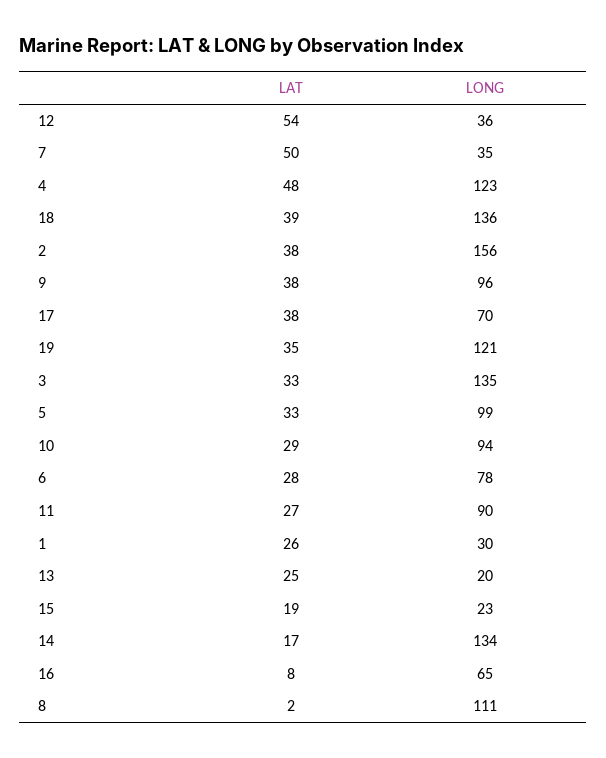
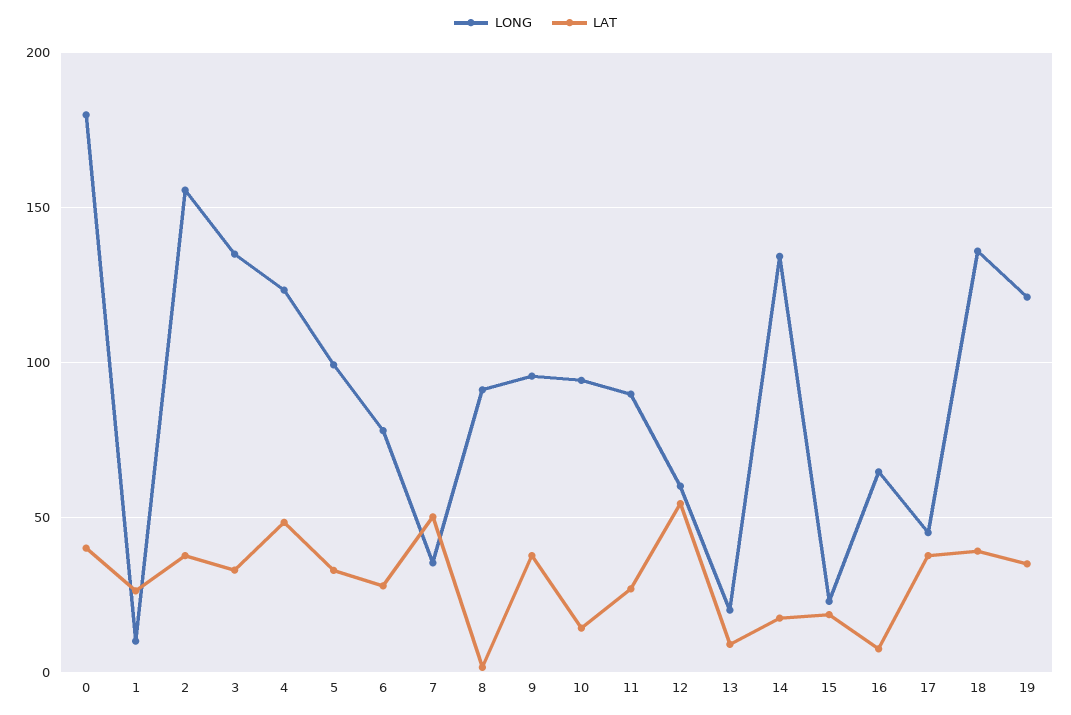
  {
    "LAT": {
      "12": 54,
      "7": 50,
      "4": 48,
      "18": 39,
      "2": 38,
      "9": 38,
      "17": 38,
      "19": 35,
      "3": 33,
      "5": 33,
-     "10": 29,
+     "10": 15,
      "6": 28,
      "11": 27,
      "1": 26,
-     "13": 25,
+     "13": 10,
      "15": 19,
      "14": 17,
      "16": 8,
-     "8": 2
+     "8": 2,
+     "0": 40
    },
    "LONG": {
-     "12": 36,
+     "12": 60,
      "7": 35,
      "4": 123,
      "18": 136,
      "2": 156,
      "9": 96,
-     "17": 70,
+     "17": 45,
      "19": 121,
      "3": 135,
      "5": 99,
      "10": 94,
      "6": 78,
      "11": 90,
-     "1": 30,
+     "1": 10,
      "13": 20,
      "15": 23,
      "14": 134,
      "16": 65,
-     "8": 111
+     "8": 90,
+     "0": 180
    }
  }

